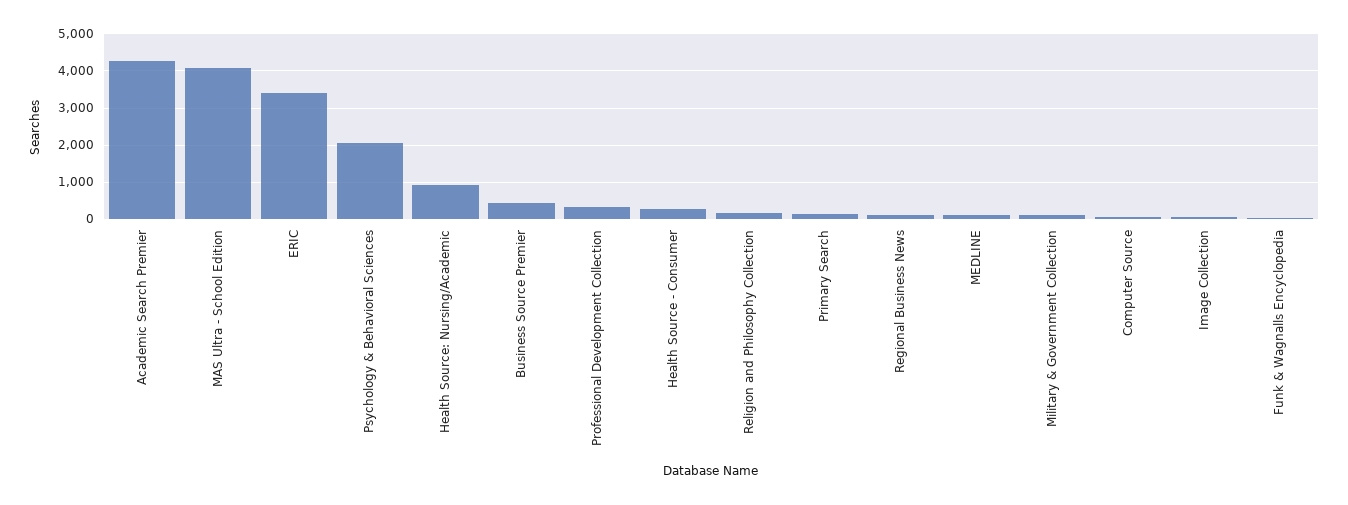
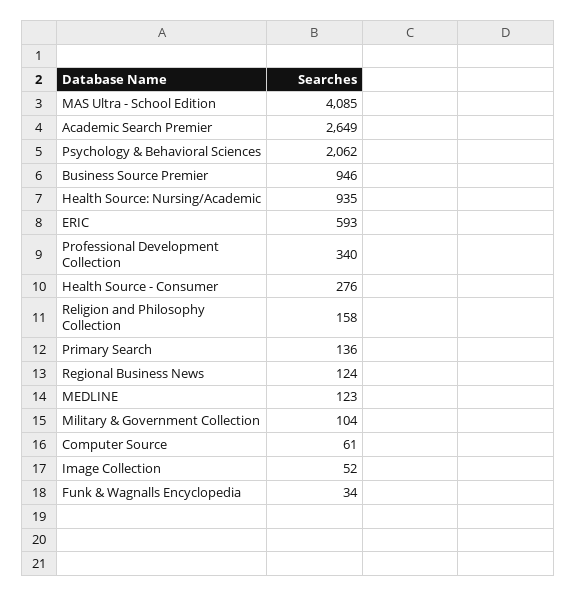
  {
-   "Academic Search Premier": 4200,
+   "Academic Search Premier": 2649,
    "MAS Ultra - School Edition": 4085,
-   "ERIC": 3400,
+   "ERIC": 593,
    "Psychology & Behavioral Sciences": 2062,
    "Health Source: Nursing/Academic": 935,
-   "Business Source Premier": 400,
+   "Business Source Premier": 946,
    "Professional Development Collection": 340,
    "Health Source - Consumer": 276,
    "Religion and Philosophy Collection": 158,
    "Primary Search": 136,
    "Regional Business News": 124,
    "MEDLINE": 123,
    "Military & Government Collection": 104,
    "Computer Source": 61,
    "Image Collection": 52,
    "Funk & Wagnalls Encyclopedia": 34
  }

